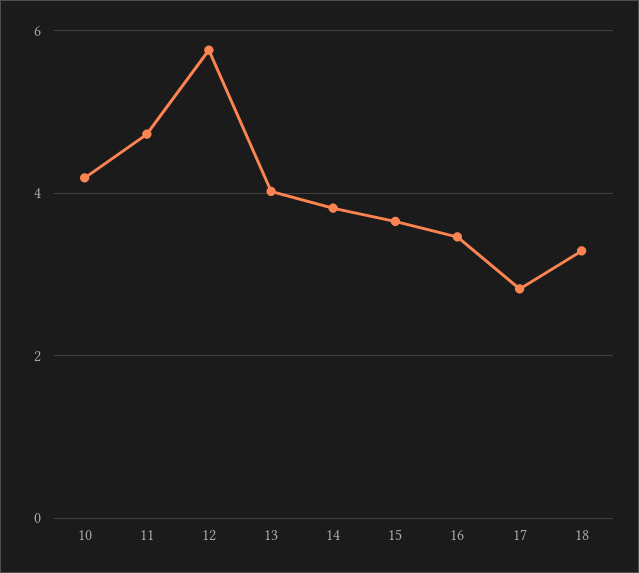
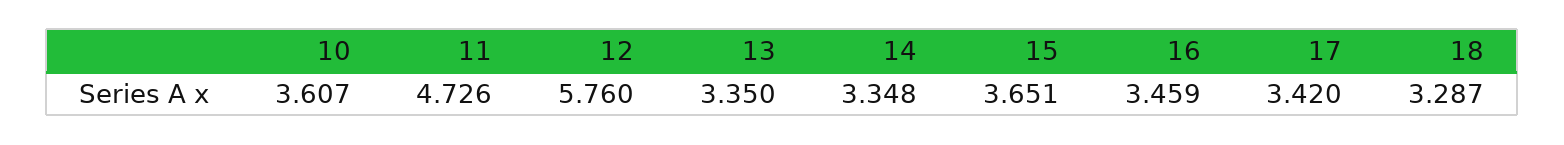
  {
-   "10": 4.2,
+   "10": 3.607,
    "11": 4.726,
    "12": 5.76,
-   "13": 4,
+   "13": 3.35,
-   "14": 3.8,
+   "14": 3.348,
    "15": 3.651,
    "16": 3.459,
-   "17": 2.8,
+   "17": 3.42,
    "18": 3.287
  }

